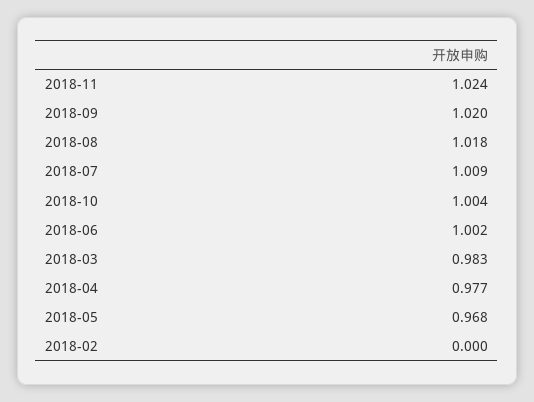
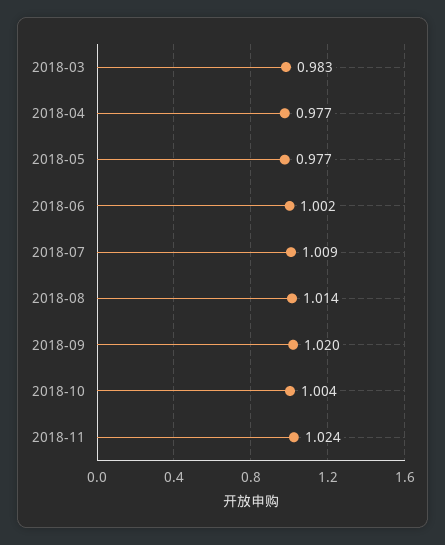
  {
    "2018-11": 1.024,
    "2018-09": 1.02,
-   "2018-08": 1.018,
+   "2018-08": 1.014,
    "2018-07": 1.009,
    "2018-10": 1.004,
    "2018-06": 1.002,
    "2018-03": 0.983,
    "2018-04": 0.977,
-   "2018-05": 0.968,
+   "2018-05": 0.977
-   "2018-02": 0
  }

